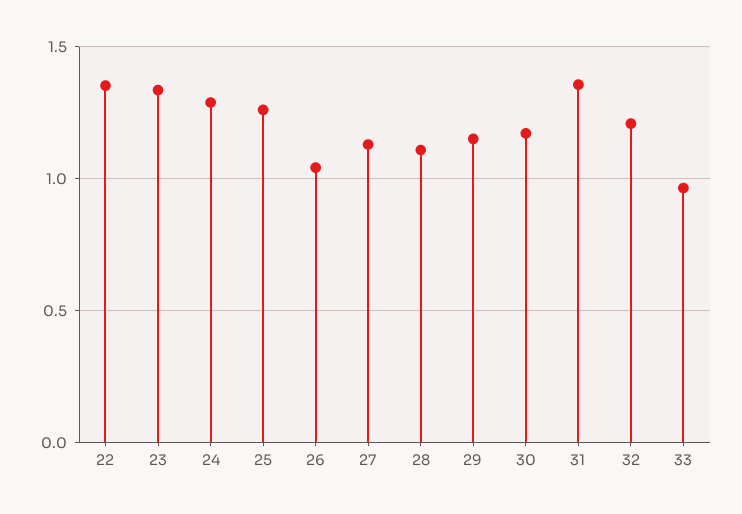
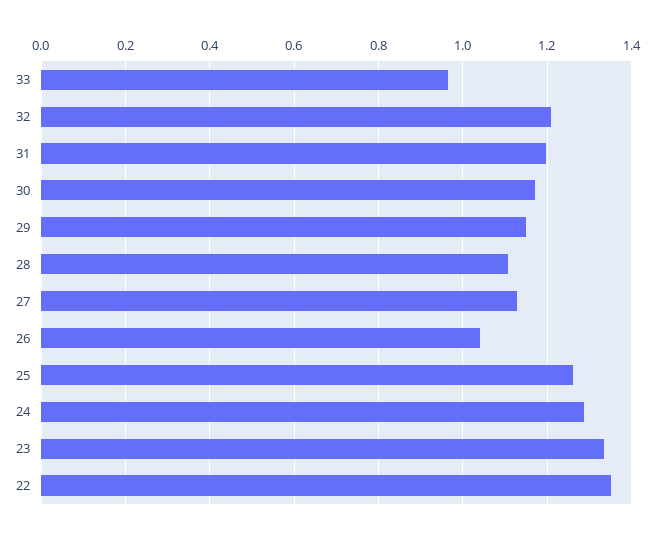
  {
    "22": 1.36,
    "23": 1.34,
    "24": 1.28,
    "25": 1.26,
    "26": 1.04,
    "27": 1.12,
    "28": 1.1,
    "29": 1.16,
    "30": 1.18,
-   "31": 1.35,
+   "31": 1.2,
    "32": 1.2,
    "33": 0.96
  }

